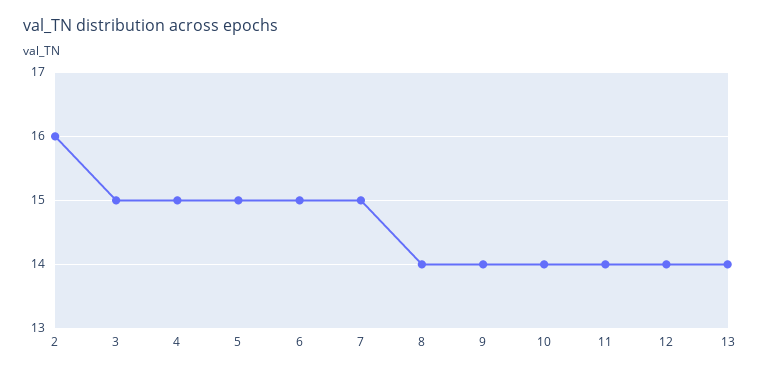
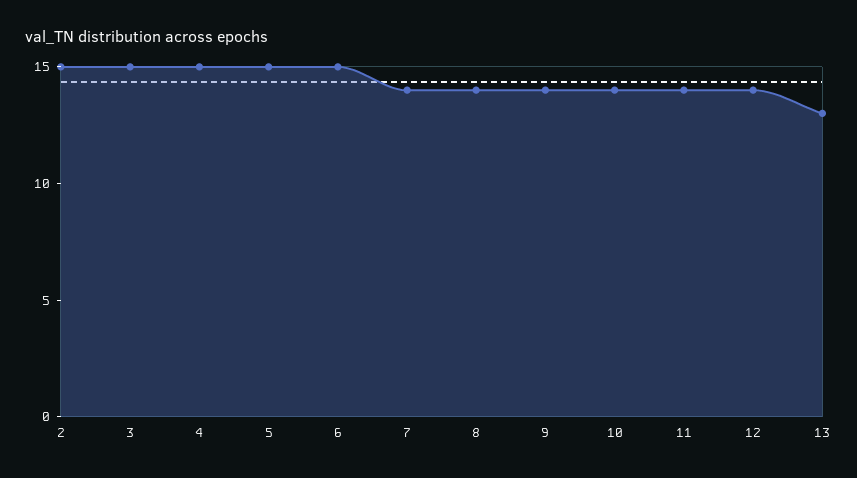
  {
-   "2": 16,
+   "2": 15,
    "3": 15,
    "4": 15,
    "5": 15,
    "6": 15,
-   "7": 15,
+   "7": 14,
    "8": 14,
    "9": 14,
    "10": 14,
    "11": 14,
    "12": 14,
-   "13": 14
+   "13": 13
  }

